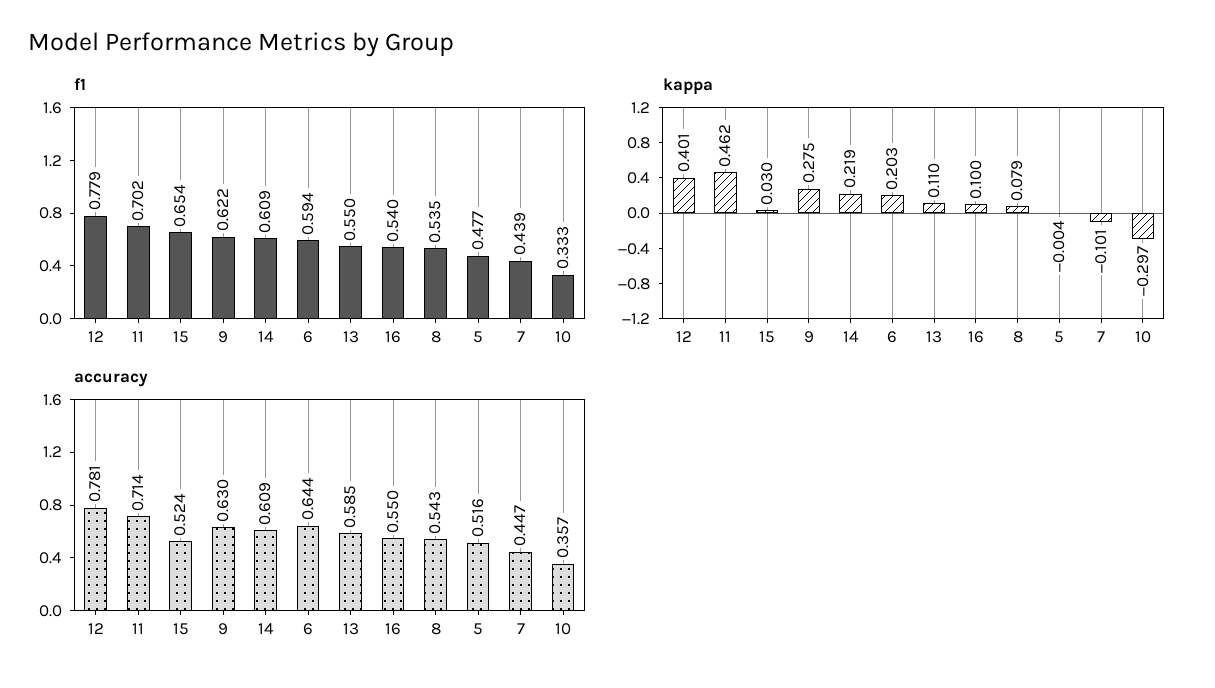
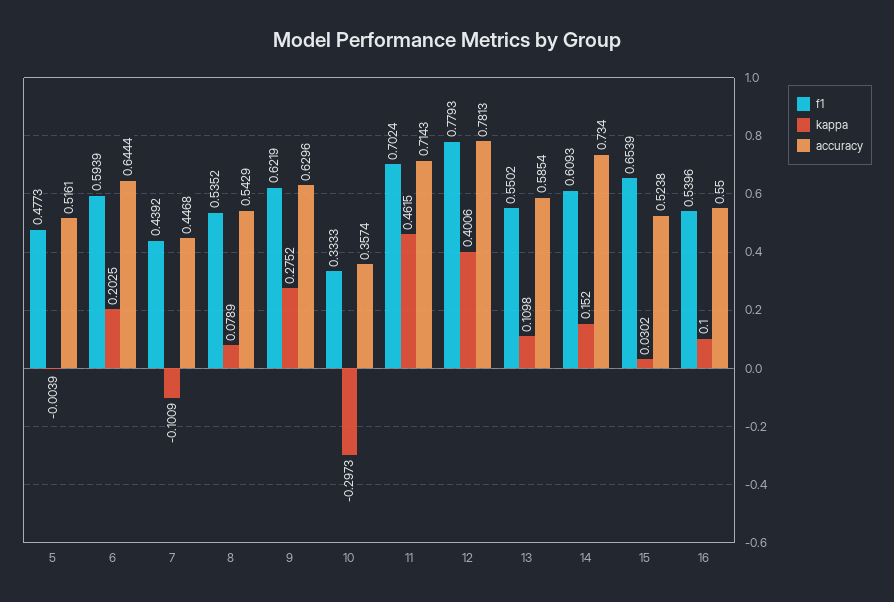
  {
    "f1": {
      "12": 0.7793,
      "11": 0.7024,
      "15": 0.6539,
      "9": 0.6219,
      "14": 0.6093,
      "6": 0.5939,
      "13": 0.5502,
      "16": 0.5396,
      "8": 0.5352,
      "5": 0.4773,
      "7": 0.4392,
      "10": 0.3333
    },
    "kappa": {
      "12": 0.4006,
      "11": 0.4615,
      "15": 0.0302,
      "9": 0.2752,
-     "14": 0.219,
+     "14": 0.152,
      "6": 0.2025,
      "13": 0.1098,
      "16": 0.1,
      "8": 0.0789,
      "5": -0.0039,
      "7": -0.1009,
      "10": -0.2973
    },
    "accuracy": {
      "12": 0.7813,
      "11": 0.7143,
      "15": 0.5238,
      "9": 0.6296,
-     "14": 0.609,
+     "14": 0.734,
      "6": 0.6444,
      "13": 0.5854,
      "16": 0.55,
      "8": 0.5429,
      "5": 0.5161,
      "7": 0.4468,
      "10": 0.3574
    }
  }

